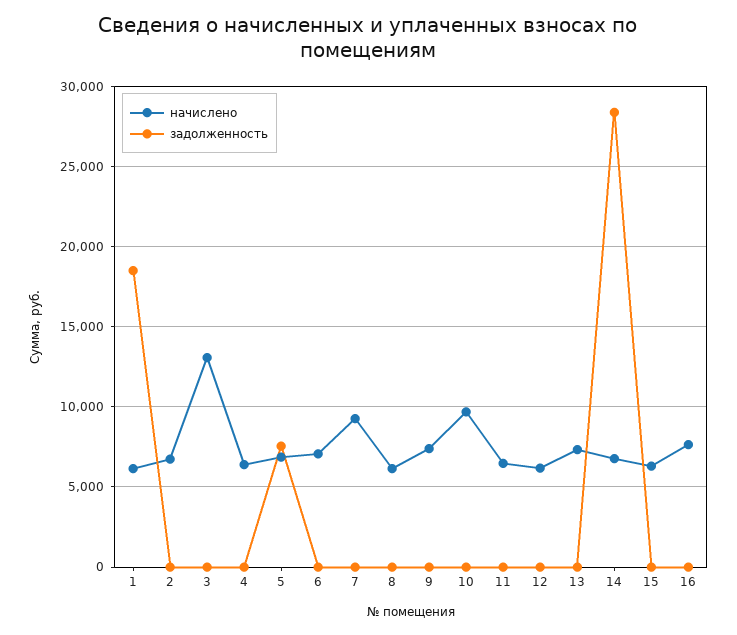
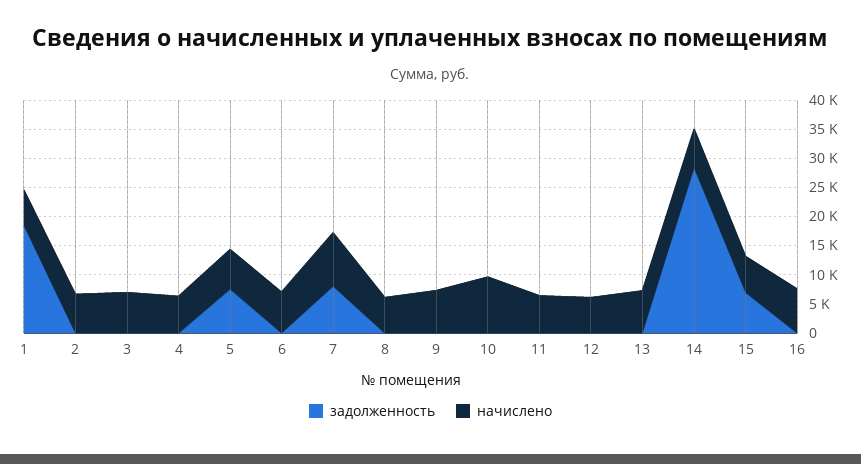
  {
    "начислено": {
      "1": 6000,
      "2": 6500,
-     "3": 13000,
+     "3": 7500,
      "4": 6500,
      "5": 7000,
      "6": 7000,
      "7": 9500,
      "8": 6000,
      "9": 7500,
      "10": 9500,
      "11": 6500,
      "12": 6000,
      "13": 7500,
      "14": 7000,
      "15": 6500,
      "16": 7500
    },
    "задолженность": {
      "1": 18500,
      "2": 0,
      "3": 0,
      "4": 0,
      "5": 7500,
      "6": 0,
-     "7": 0,
+     "7": 7500,
      "8": 0,
      "9": 0,
      "10": 0,
      "11": 0,
      "12": 0,
      "13": 0,
      "14": 28500,
-     "15": 0,
+     "15": 7500,
      "16": 0
    }
  }

